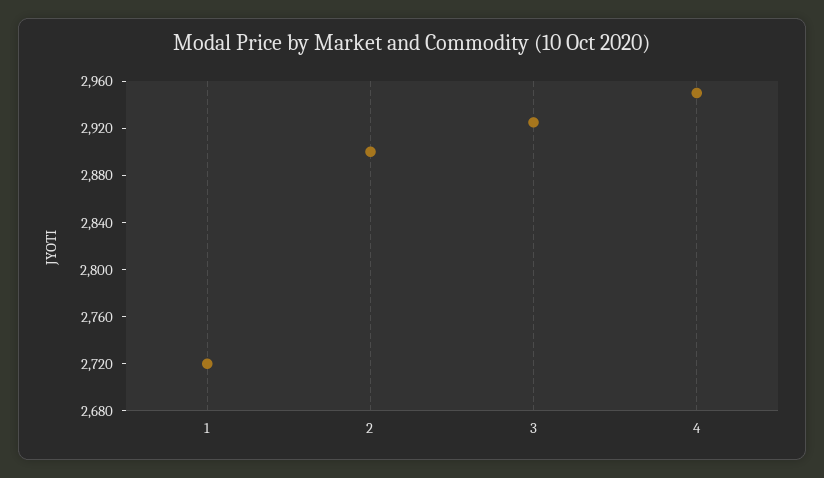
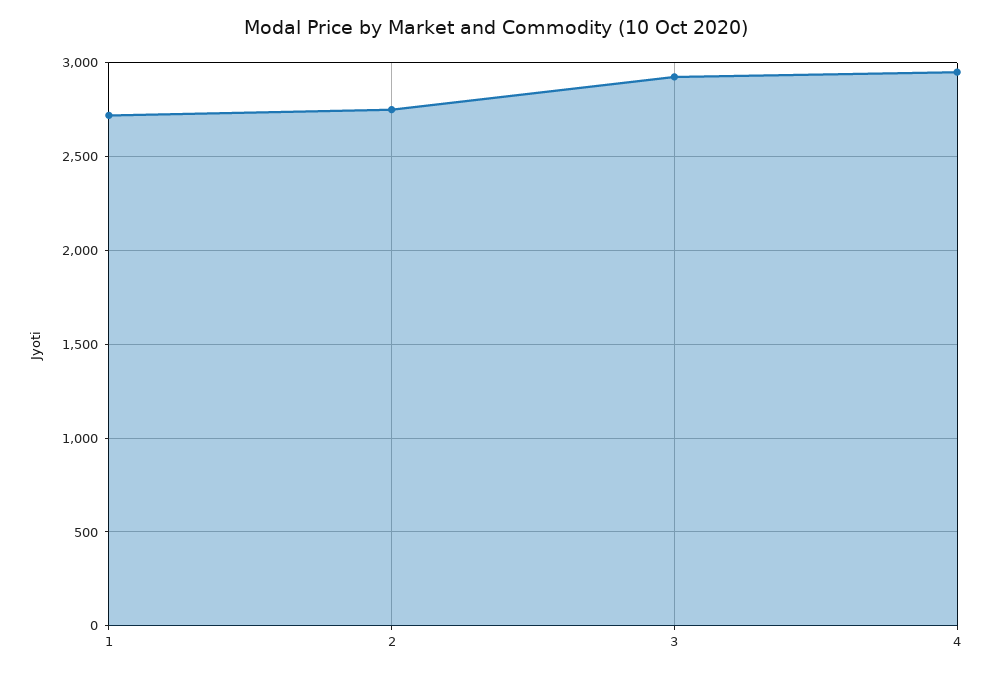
  {
    "1": 2720,
-   "2": 2900,
+   "2": 2750,
    "3": 2930,
    "4": 2950
  }

